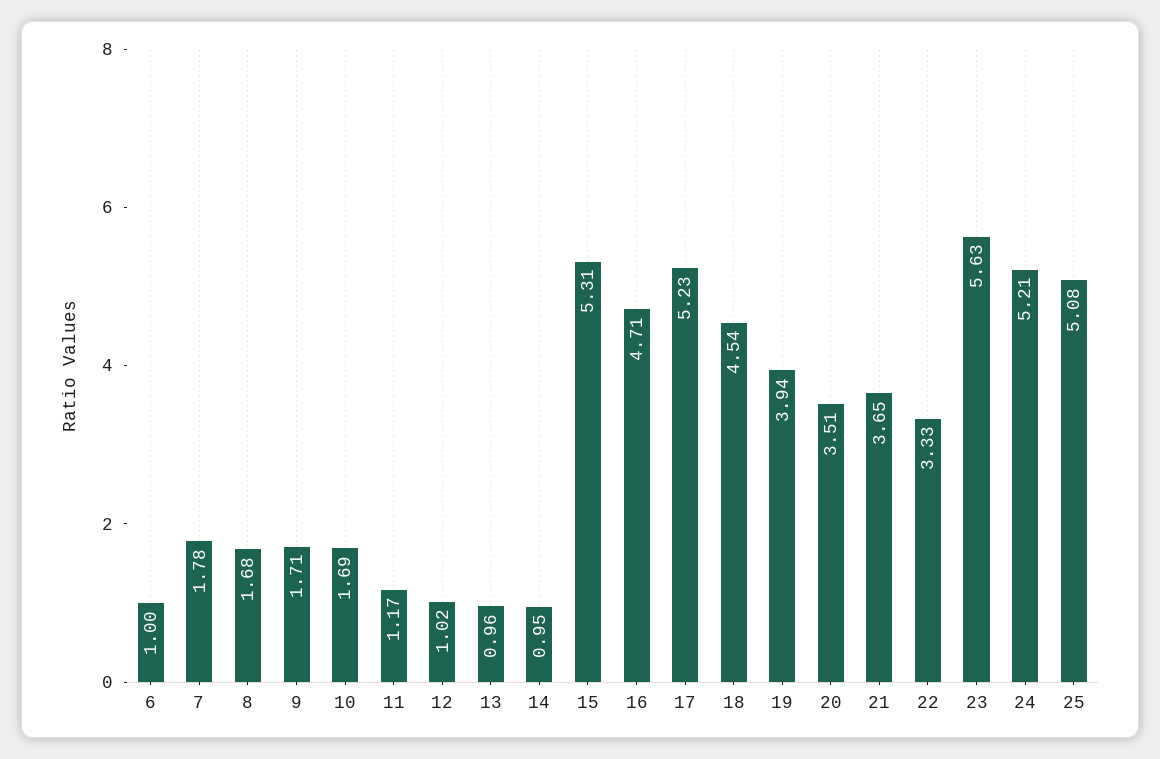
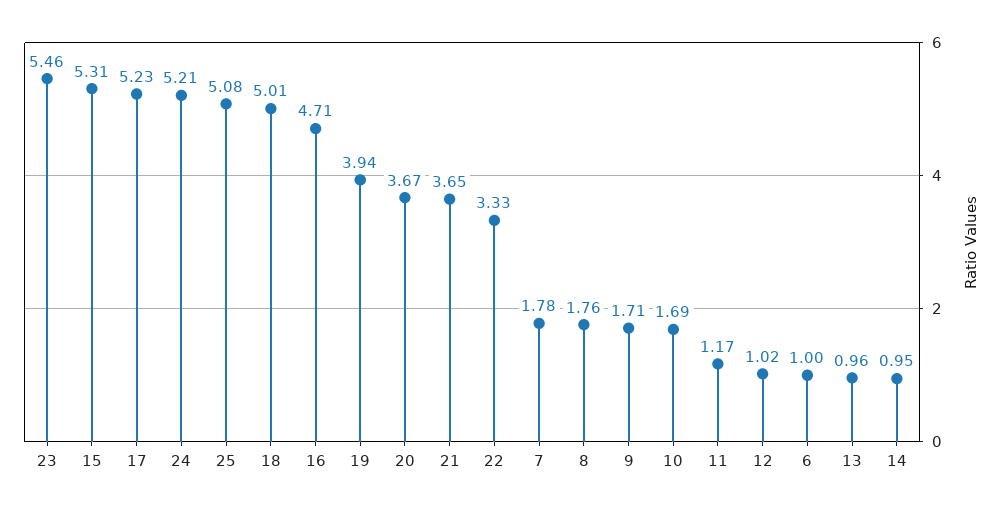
  {
    "6": 1,
    "7": 1.78,
-   "8": 1.68,
+   "8": 1.76,
    "9": 1.71,
    "10": 1.69,
    "11": 1.17,
    "12": 1.02,
    "13": 0.96,
    "14": 0.95,
    "15": 5.31,
    "16": 4.71,
    "17": 5.23,
-   "18": 4.54,
+   "18": 5.01,
    "19": 3.94,
-   "20": 3.51,
+   "20": 3.67,
    "21": 3.65,
    "22": 3.33,
-   "23": 5.63,
+   "23": 5.46,
    "24": 5.21,
    "25": 5.08
  }

